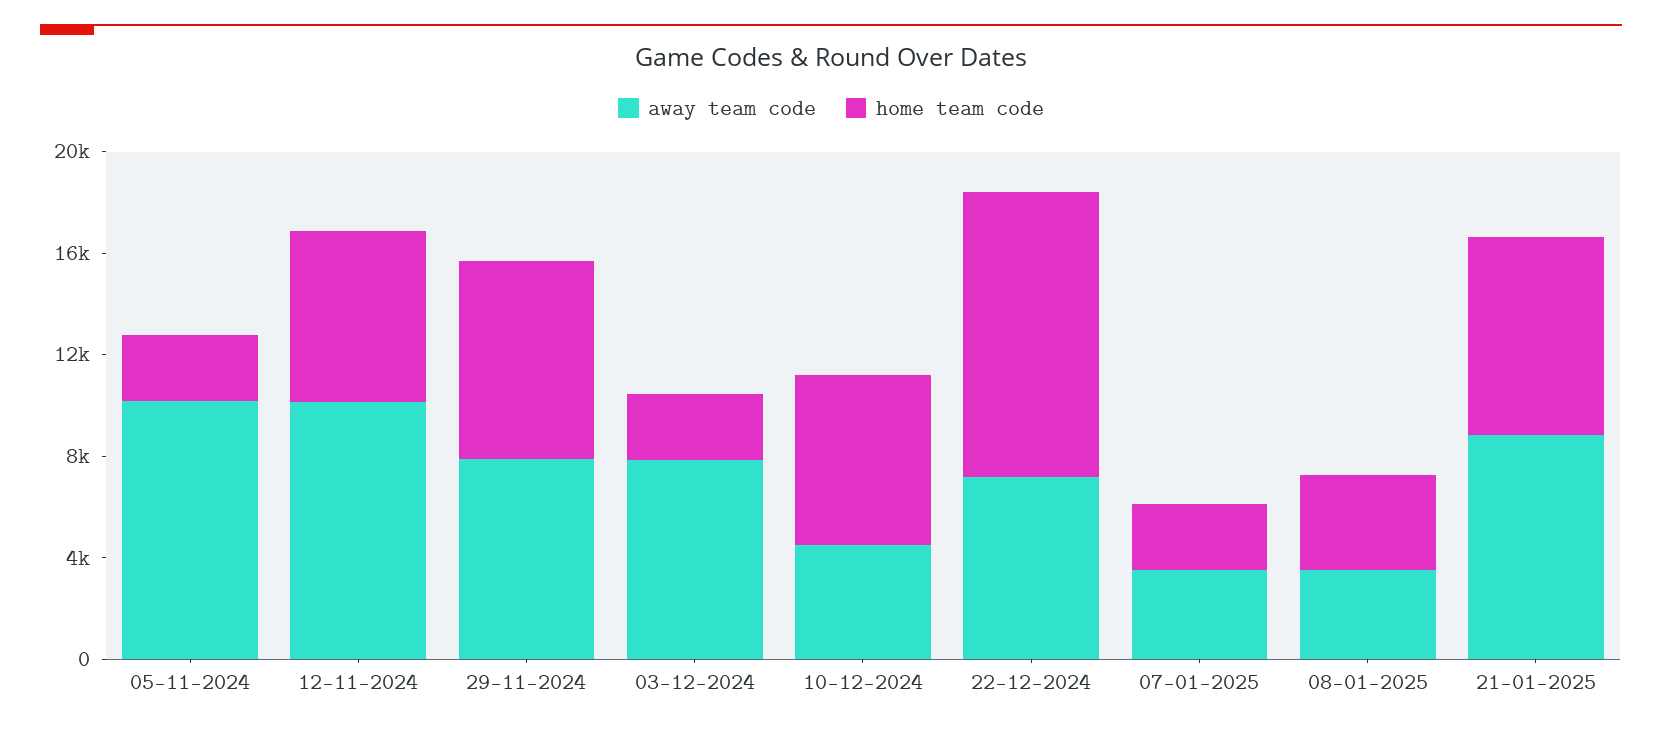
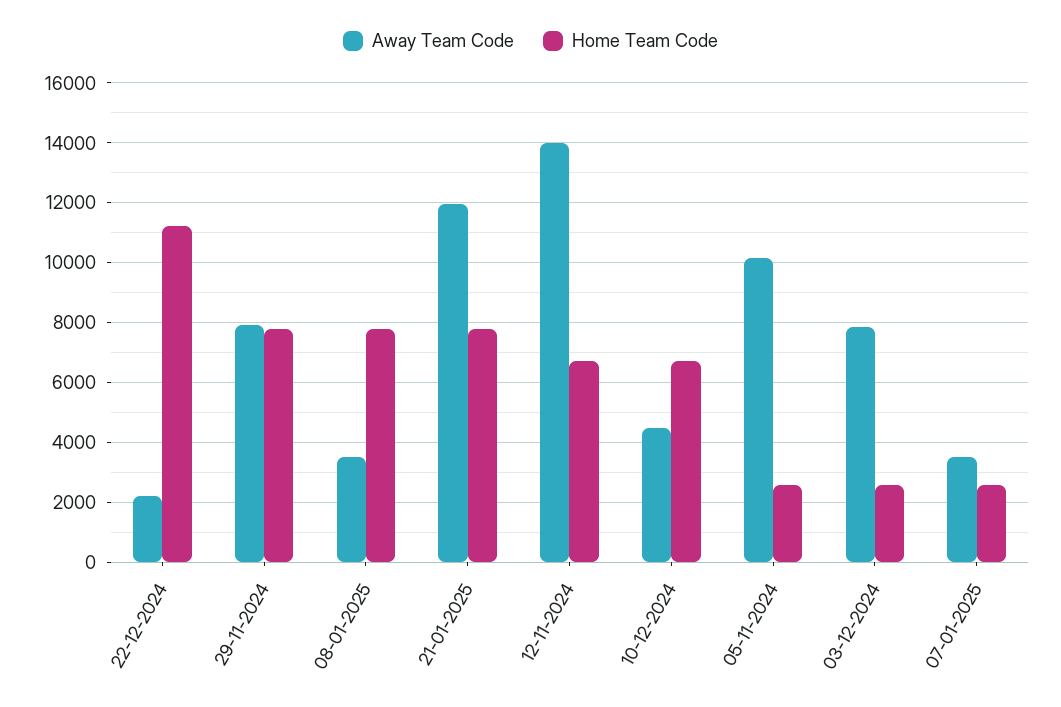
  {
    "away team code": {
      "05-11-2024": 10250,
-     "12-11-2024": 10000,
+     "12-11-2024": 14000,
      "29-11-2024": 8000,
      "03-12-2024": 7750,
      "10-12-2024": 4500,
-     "22-12-2024": 7000,
+     "22-12-2024": 2250,
      "07-01-2025": 3500,
      "08-01-2025": 3500,
-     "21-01-2025": 9000
+     "21-01-2025": 12000
    },
    "home team code": {
      "05-11-2024": 2500,
      "12-11-2024": 6750,
      "29-11-2024": 7750,
      "03-12-2024": 2500,
      "10-12-2024": 6750,
      "22-12-2024": 11250,
      "07-01-2025": 2500,
-     "08-01-2025": 4000,
+     "08-01-2025": 7750,
      "21-01-2025": 7750
    }
  }

